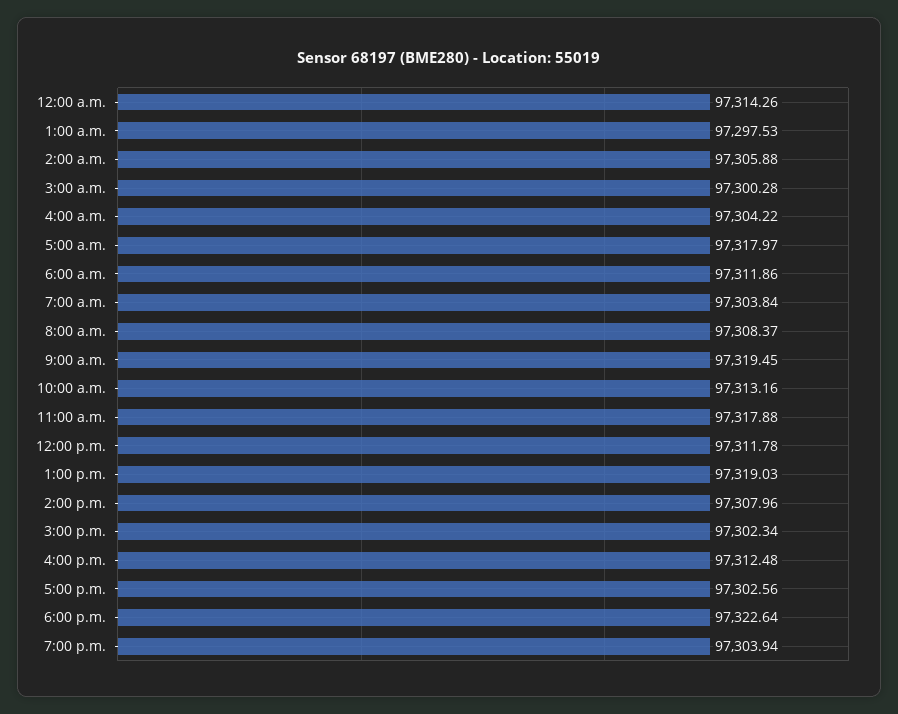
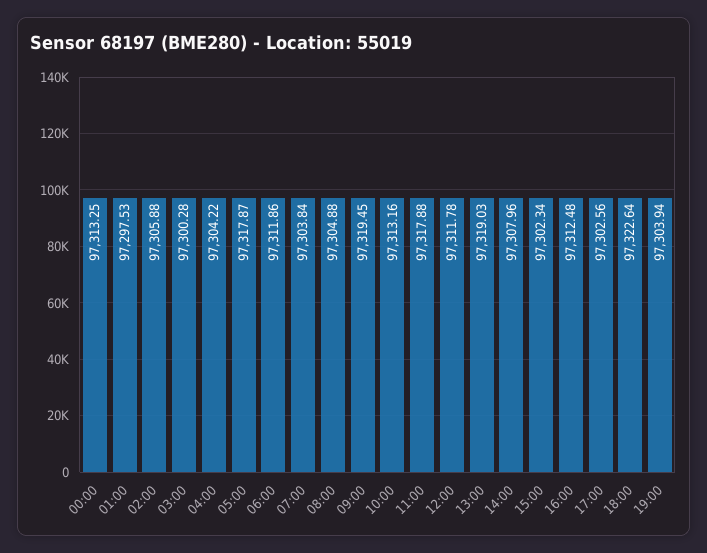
  {
-   "12:00 a.m.": 97314.26,
+   "12:00 a.m.": 97313.25,
    "1:00 a.m.": 97297.53,
    "2:00 a.m.": 97305.88,
    "3:00 a.m.": 97300.28,
    "4:00 a.m.": 97304.22,
-   "5:00 a.m.": 97317.97,
+   "5:00 a.m.": 97317.87,
    "6:00 a.m.": 97311.86,
    "7:00 a.m.": 97303.84,
-   "8:00 a.m.": 97308.37,
+   "8:00 a.m.": 97304.88,
    "9:00 a.m.": 97319.45,
    "10:00 a.m.": 97313.16,
    "11:00 a.m.": 97317.88,
    "12:00 p.m.": 97311.78,
    "1:00 p.m.": 97319.03,
    "2:00 p.m.": 97307.96,
    "3:00 p.m.": 97302.34,
    "4:00 p.m.": 97312.48,
    "5:00 p.m.": 97302.56,
    "6:00 p.m.": 97322.64,
    "7:00 p.m.": 97303.94
  }

